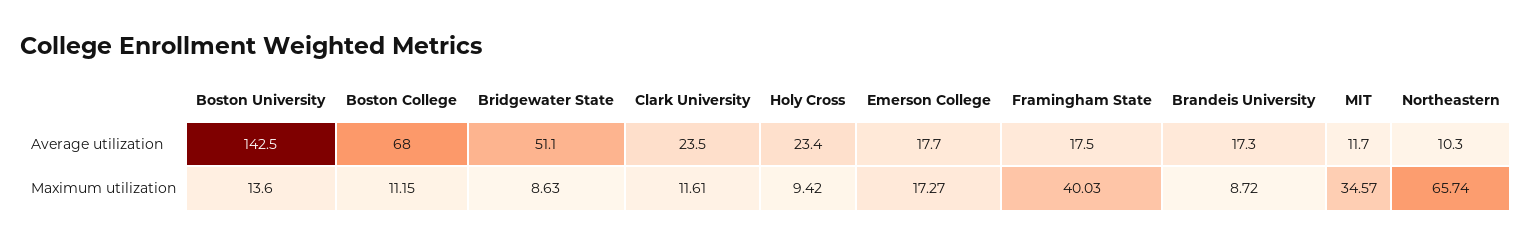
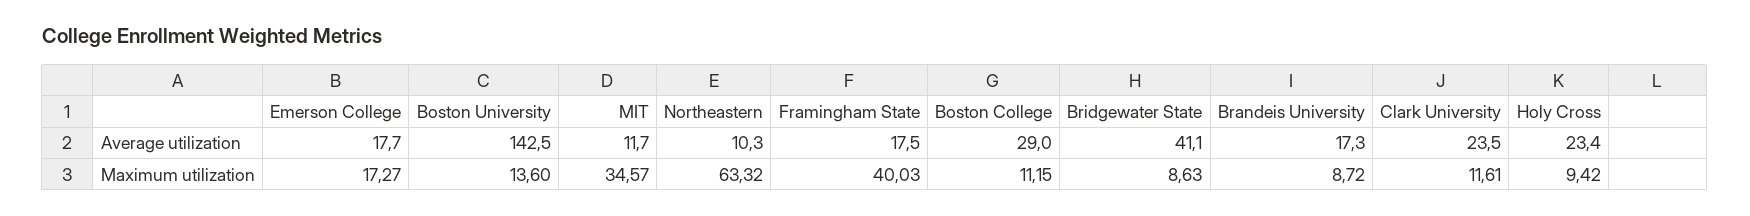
  {
    "Boston University": {
      "Average utilization": 142.5,
      "Maximum utilization": 13.6
    },
    "Boston College": {
-     "Average utilization": 68,
+     "Average utilization": 29,
      "Maximum utilization": 11.15
    },
    "Bridgewater State": {
-     "Average utilization": 51.1,
+     "Average utilization": 41.1,
      "Maximum utilization": 8.63
    },
    "Clark University": {
      "Average utilization": 23.5,
      "Maximum utilization": 11.61
    },
    "Holy Cross": {
      "Average utilization": 23.4,
      "Maximum utilization": 9.42
    },
    "Emerson College": {
      "Average utilization": 17.7,
      "Maximum utilization": 17.27
    },
    "Framingham State": {
      "Average utilization": 17.5,
      "Maximum utilization": 40.03
    },
    "Brandeis University": {
      "Average utilization": 17.3,
      "Maximum utilization": 8.72
    },
    "MIT": {
      "Average utilization": 11.7,
      "Maximum utilization": 34.57
    },
    "Northeastern": {
      "Average utilization": 10.3,
-     "Maximum utilization": 65.74
+     "Maximum utilization": 63.32
    }
  }

